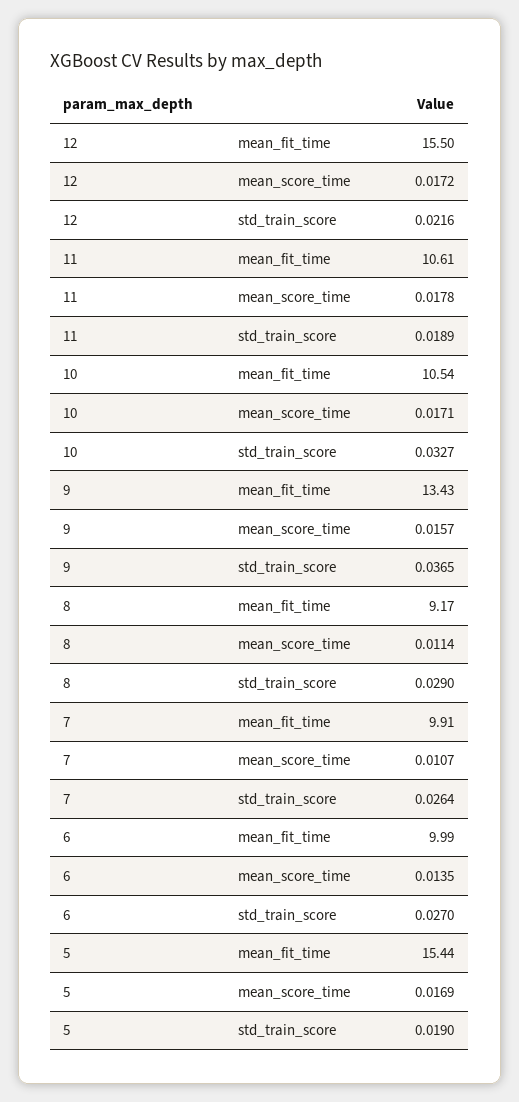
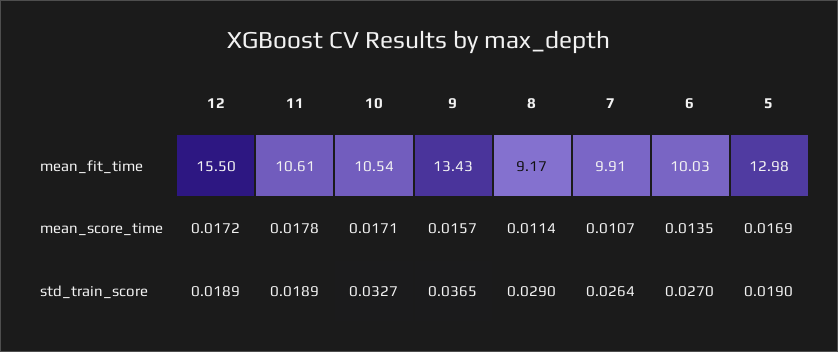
  {
    "12": {
      "mean_fit_time": 15.5,
      "mean_score_time": 0.0172,
-     "std_train_score": 0.0216
+     "std_train_score": 0.0189
    },
    "11": {
      "mean_fit_time": 10.61,
      "mean_score_time": 0.0178,
      "std_train_score": 0.0189
    },
    "10": {
      "mean_fit_time": 10.54,
      "mean_score_time": 0.0171,
      "std_train_score": 0.0327
    },
    "9": {
      "mean_fit_time": 13.43,
      "mean_score_time": 0.0157,
      "std_train_score": 0.0365
    },
    "8": {
      "mean_fit_time": 9.17,
      "mean_score_time": 0.0114,
      "std_train_score": 0.029
    },
    "7": {
      "mean_fit_time": 9.91,
      "mean_score_time": 0.0107,
      "std_train_score": 0.0264
    },
    "6": {
-     "mean_fit_time": 9.99,
+     "mean_fit_time": 10.03,
      "mean_score_time": 0.0135,
      "std_train_score": 0.027
    },
    "5": {
-     "mean_fit_time": 15.44,
+     "mean_fit_time": 12.98,
      "mean_score_time": 0.0169,
      "std_train_score": 0.019
    }
  }

